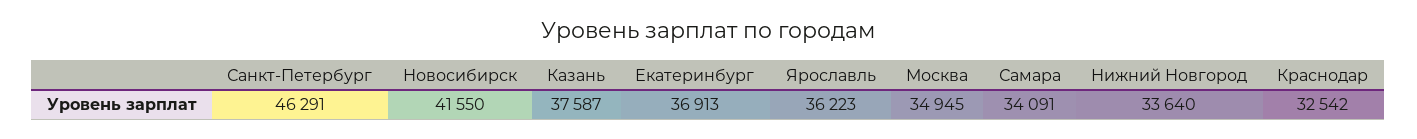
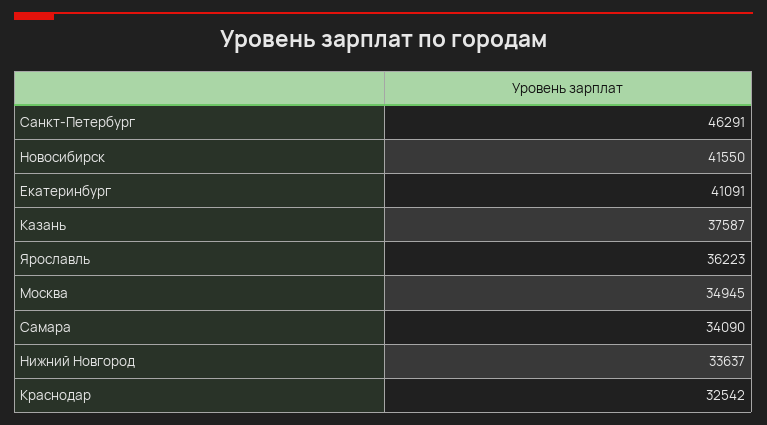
  {
    "Санкт-Петербург": 46291,
    "Новосибирск": 41550,
    "Казань": 37587,
-   "Екатеринбург": 36913,
+   "Екатеринбург": 41091,
    "Ярославль": 36223,
    "Москва": 34945,
-   "Самара": 34091,
+   "Самара": 34090,
-   "Нижний Новгород": 33640,
+   "Нижний Новгород": 33637,
    "Краснодар": 32542
  }

